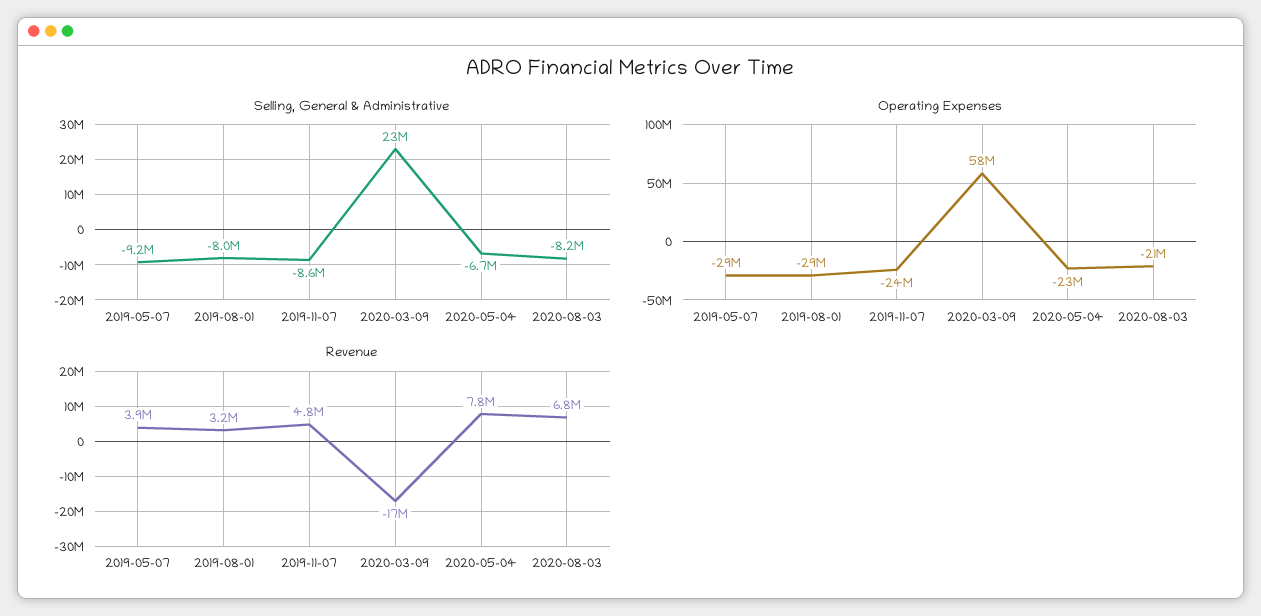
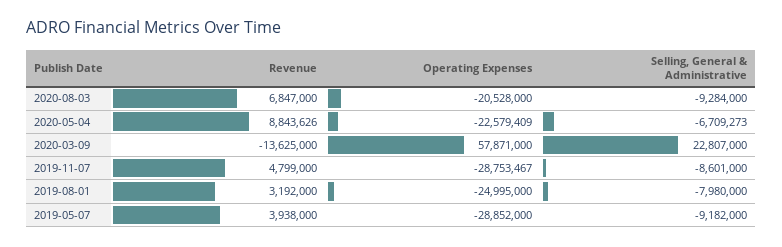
  {
    "Selling, General & Administrative": {
      "2019-05-07": -9182000,
      "2019-08-01": -7980000,
      "2019-11-07": -8601000,
      "2020-03-09": 22807000,
      "2020-05-04": -6709273,
-     "2020-08-03": -8200000
+     "2020-08-03": -9284000
    },
    "Operating Expenses": {
      "2019-05-07": -28852000,
-     "2019-08-01": -29000000,
+     "2019-08-01": -24995000,
-     "2019-11-07": -24000000,
+     "2019-11-07": -28753467,
      "2020-03-09": 57871000,
      "2020-05-04": -22579409,
      "2020-08-03": -20528000
    },
    "Revenue": {
      "2019-05-07": 3938000,
      "2019-08-01": 3192000,
      "2019-11-07": 4799000,
-     "2020-03-09": -17000000,
+     "2020-03-09": -13625000,
-     "2020-05-04": 7800000,
+     "2020-05-04": 8843626,
      "2020-08-03": 6847000
    }
  }

